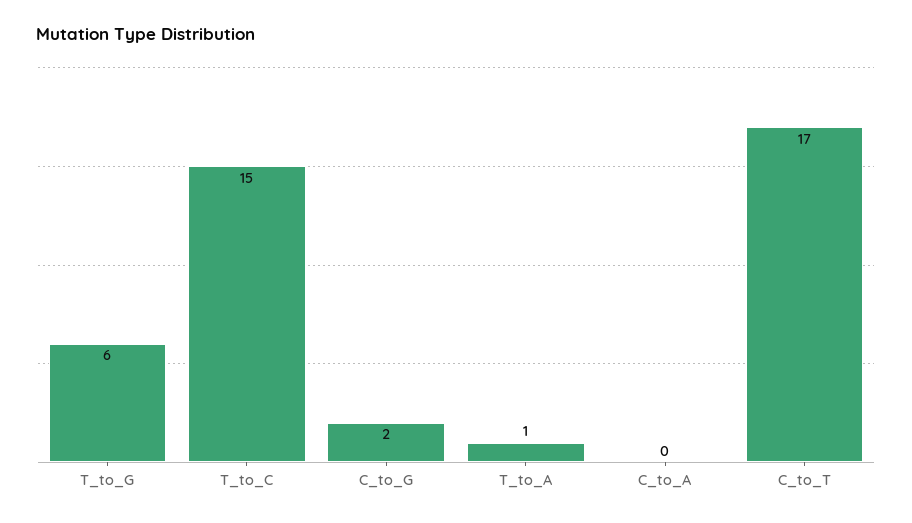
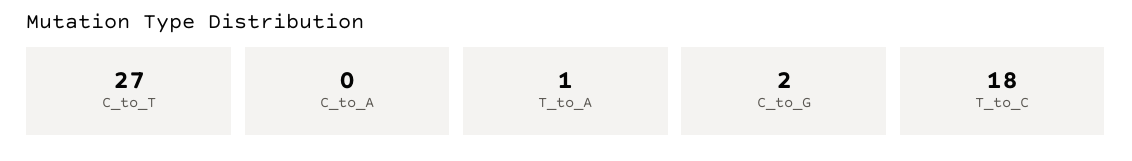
  {
-   "T_to_G": 6,
-   "T_to_C": 15,
+   "T_to_C": 18,
    "C_to_G": 2,
    "T_to_A": 1,
    "C_to_A": 0,
-   "C_to_T": 17
+   "C_to_T": 27
  }

